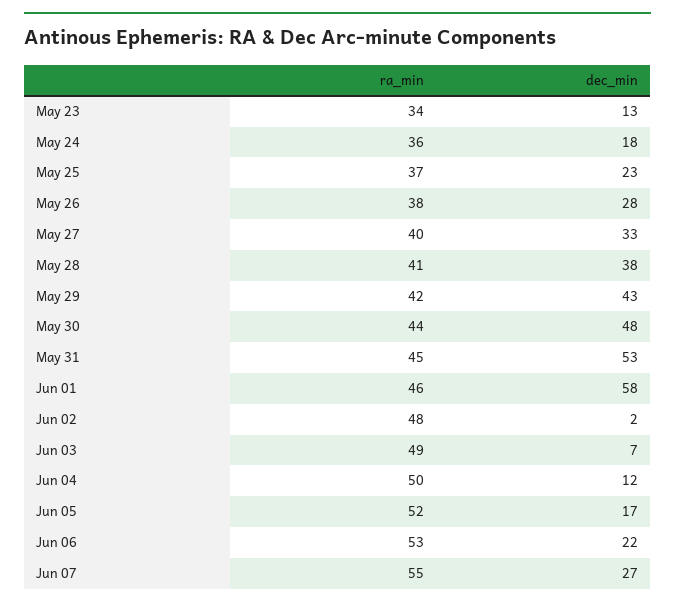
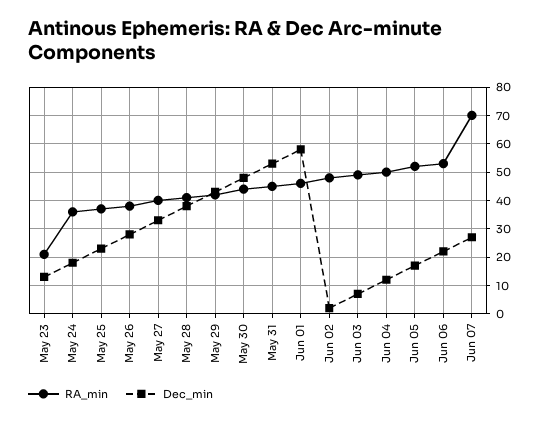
  {
    "ra_min": {
-     "May 23": 34,
+     "May 23": 20,
      "May 24": 36,
      "May 25": 37,
      "May 26": 38,
      "May 27": 40,
      "May 28": 41,
      "May 29": 42,
      "May 30": 44,
      "May 31": 45,
      "Jun 01": 46,
      "Jun 02": 48,
      "Jun 03": 49,
      "Jun 04": 50,
      "Jun 05": 52,
      "Jun 06": 53,
-     "Jun 07": 55
+     "Jun 07": 70
    },
    "dec_min": {
      "May 23": 13,
      "May 24": 18,
      "May 25": 23,
      "May 26": 28,
      "May 27": 33,
      "May 28": 38,
      "May 29": 43,
      "May 30": 48,
      "May 31": 53,
      "Jun 01": 58,
      "Jun 02": 2,
      "Jun 03": 7,
      "Jun 04": 12,
      "Jun 05": 17,
      "Jun 06": 22,
      "Jun 07": 27
    }
  }

